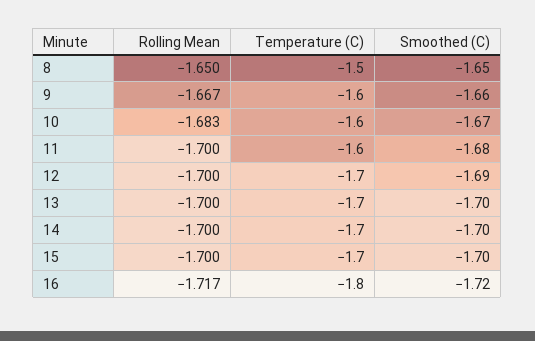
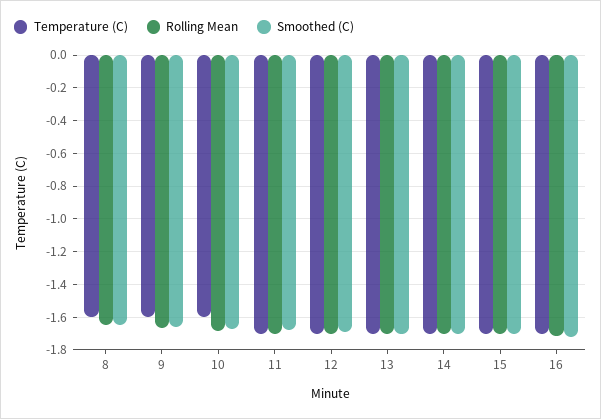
  {
    "Rolling Mean": {
      "8": -1.65,
      "9": -1.667,
      "10": -1.683,
      "11": -1.7,
      "12": -1.7,
      "13": -1.7,
      "14": -1.7,
      "15": -1.7,
      "16": -1.717
    },
    "Temperature (C)": {
-     "8": -1.5,
+     "8": -1.6,
      "9": -1.6,
      "10": -1.6,
-     "11": -1.6,
+     "11": -1.7,
      "12": -1.7,
      "13": -1.7,
      "14": -1.7,
      "15": -1.7,
-     "16": -1.8
+     "16": -1.7
    },
    "Smoothed (C)": {
      "8": -1.65,
      "9": -1.66,
      "10": -1.67,
      "11": -1.68,
      "12": -1.69,
      "13": -1.7,
      "14": -1.7,
      "15": -1.7,
      "16": -1.72
    }
  }

